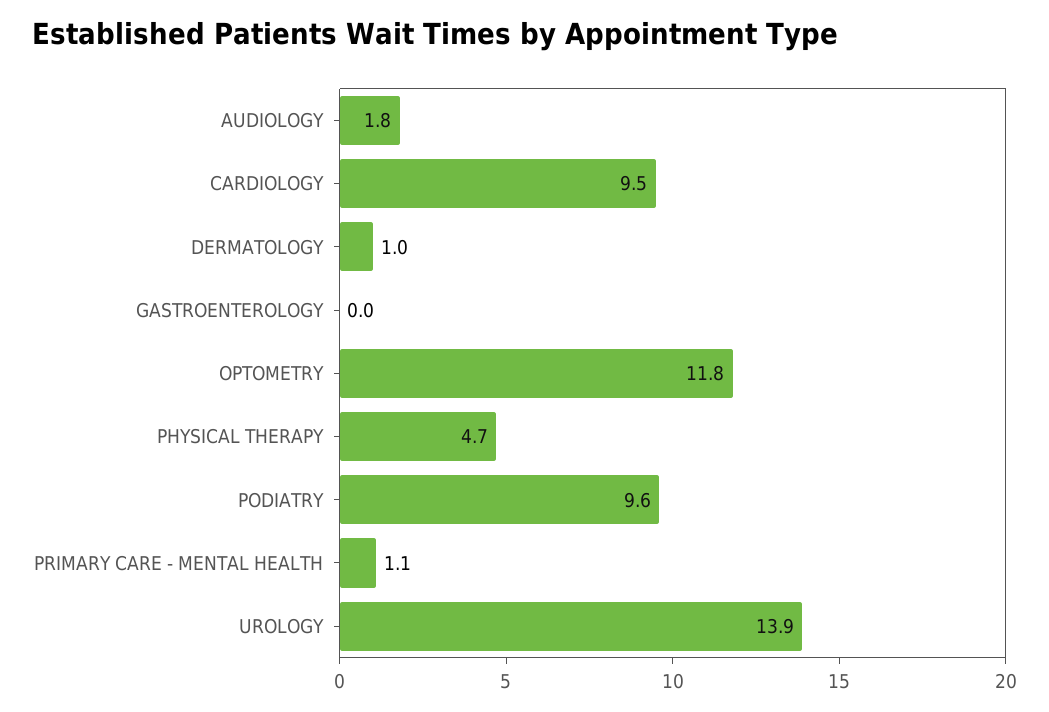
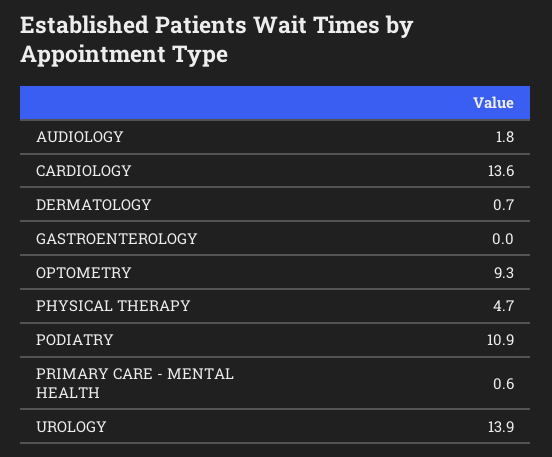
  {
    "AUDIOLOGY": 1.8,
-   "CARDIOLOGY": 9.5,
+   "CARDIOLOGY": 13.6,
-   "DERMATOLOGY": 1,
+   "DERMATOLOGY": 0.7,
    "GASTROENTEROLOGY": 0,
-   "OPTOMETRY": 11.8,
+   "OPTOMETRY": 9.3,
    "PHYSICAL THERAPY": 4.7,
-   "PODIATRY": 9.6,
+   "PODIATRY": 10.9,
-   "PRIMARY CARE - MENTAL HEALTH": 1.1,
+   "PRIMARY CARE - MENTAL HEALTH": 0.6,
    "UROLOGY": 13.9
  }

